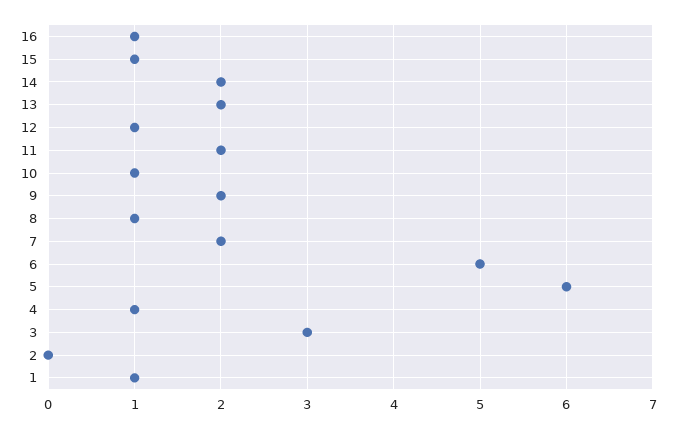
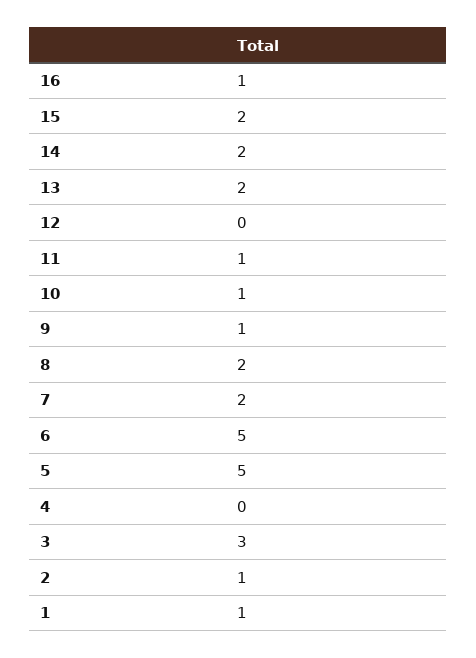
  {
    "16": 1,
-   "15": 1,
+   "15": 2,
    "14": 2,
    "13": 2,
-   "12": 1,
+   "12": 0,
-   "11": 2,
+   "11": 1,
    "10": 1,
-   "9": 2,
+   "9": 1,
-   "8": 1,
+   "8": 2,
    "7": 2,
    "6": 5,
-   "5": 6,
+   "5": 5,
-   "4": 1,
+   "4": 0,
    "3": 3,
-   "2": 0,
+   "2": 1,
    "1": 1
  }

